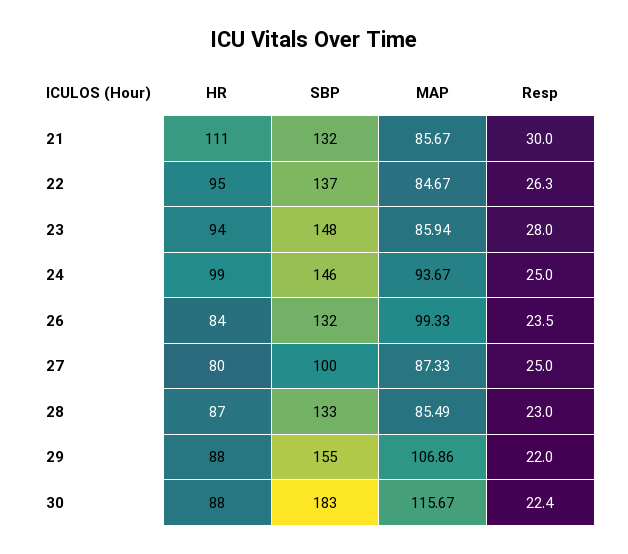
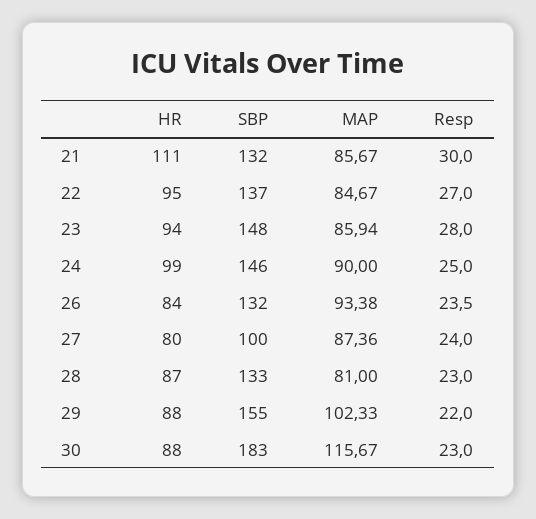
  {
    "HR": {
      "21": 111,
      "22": 95,
      "23": 94,
      "24": 99,
      "26": 84,
      "27": 80,
      "28": 87,
      "29": 88,
      "30": 88
    },
    "SBP": {
      "21": 132,
      "22": 137,
      "23": 148,
      "24": 146,
      "26": 132,
      "27": 100,
      "28": 133,
      "29": 155,
      "30": 183
    },
    "MAP": {
      "21": 85.67,
      "22": 84.67,
      "23": 85.94,
-     "24": 93.67,
+     "24": 90,
-     "26": 99.33,
+     "26": 93.38,
-     "27": 87.33,
+     "27": 87.36,
-     "28": 85.49,
+     "28": 81,
-     "29": 106.86,
+     "29": 102.33,
      "30": 115.67
    },
    "Resp": {
      "21": 30,
-     "22": 26.3,
+     "22": 27,
      "23": 28,
      "24": 25,
      "26": 23.5,
-     "27": 25,
+     "27": 24,
      "28": 23,
      "29": 22,
-     "30": 22.4
+     "30": 23
    }
  }

